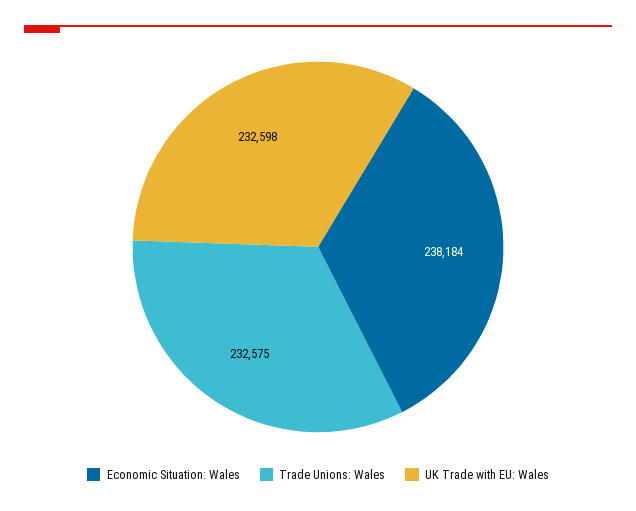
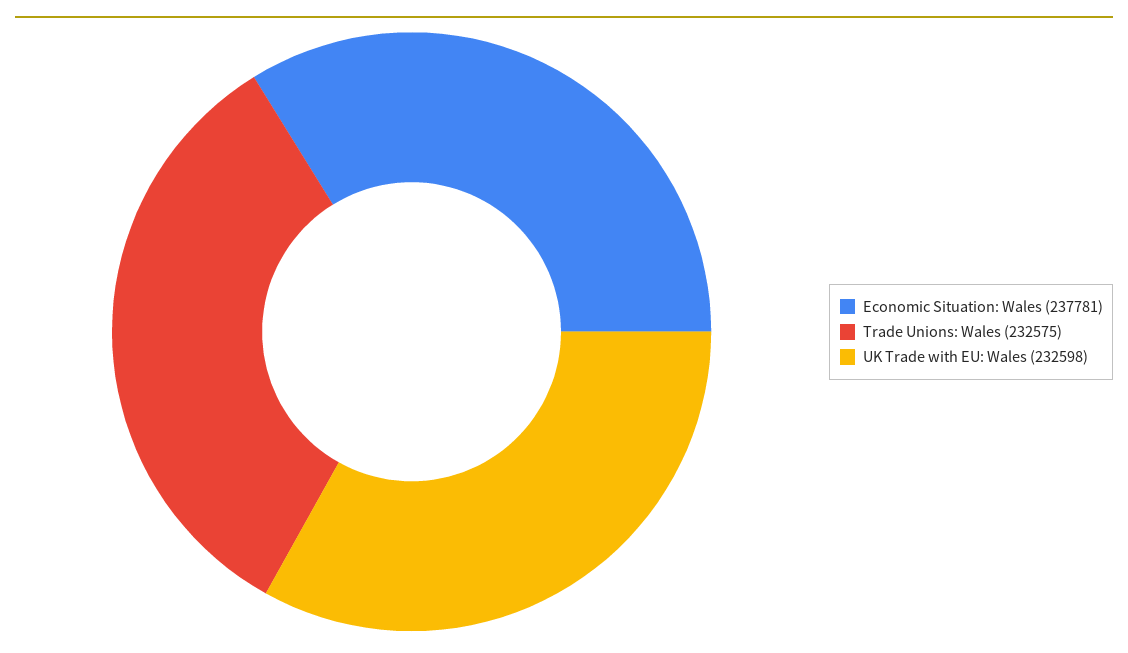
  {
-   "Economic Situation: Wales": 238184,
+   "Economic Situation: Wales": 237781,
    "Trade Unions: Wales": 232575,
    "UK Trade with EU: Wales": 232598
  }

